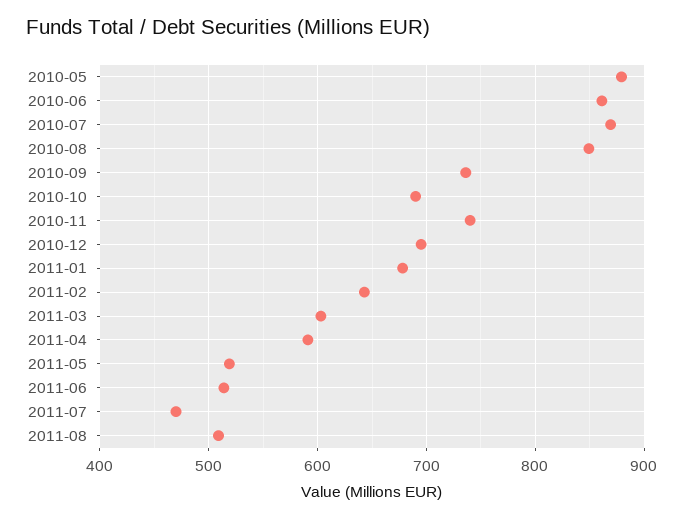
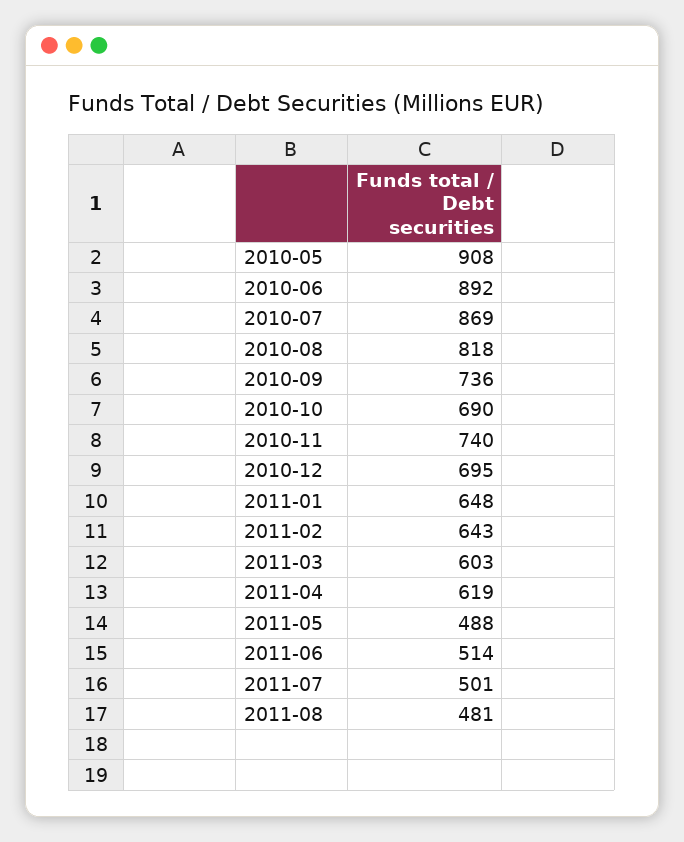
  {
-   "2010-05": 880,
+   "2010-05": 908,
-   "2010-06": 860,
+   "2010-06": 892,
    "2010-07": 869,
-   "2010-08": 850,
+   "2010-08": 818,
    "2010-09": 736,
    "2010-10": 690,
    "2010-11": 740,
    "2010-12": 695,
-   "2011-01": 680,
+   "2011-01": 648,
    "2011-02": 643,
    "2011-03": 603,
-   "2011-04": 590,
+   "2011-04": 619,
-   "2011-05": 520,
+   "2011-05": 488,
    "2011-06": 514,
-   "2011-07": 470,
+   "2011-07": 501,
-   "2011-08": 510
+   "2011-08": 481
  }

